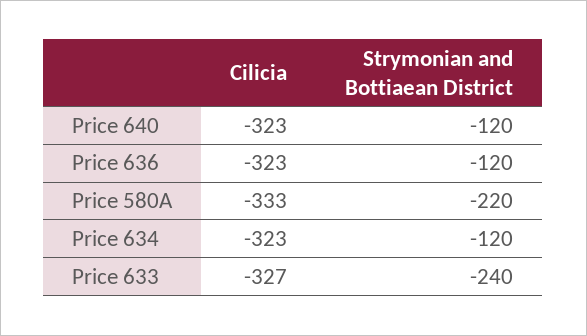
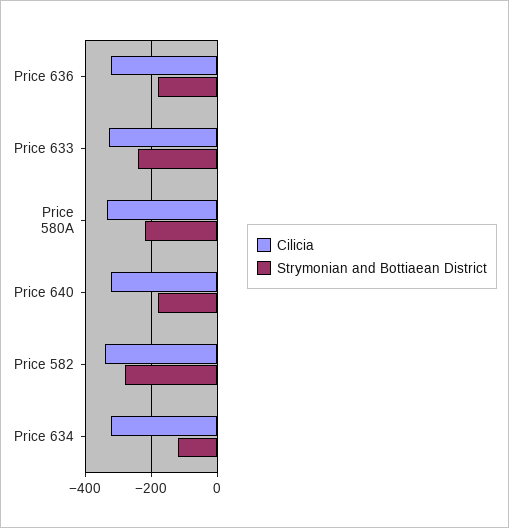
  {
    "Cilicia": {
      "Price 640": -323,
      "Price 636": -323,
      "Price 580A": -333,
      "Price 634": -323,
-     "Price 633": -327
+     "Price 633": -327,
+     "Price 582": -340
    },
    "Strymonian and Bottiaean District": {
-     "Price 640": -120,
+     "Price 640": -180,
-     "Price 636": -120,
+     "Price 636": -180,
      "Price 580A": -220,
      "Price 634": -120,
-     "Price 633": -240
+     "Price 633": -240,
+     "Price 582": -280
    }
  }

